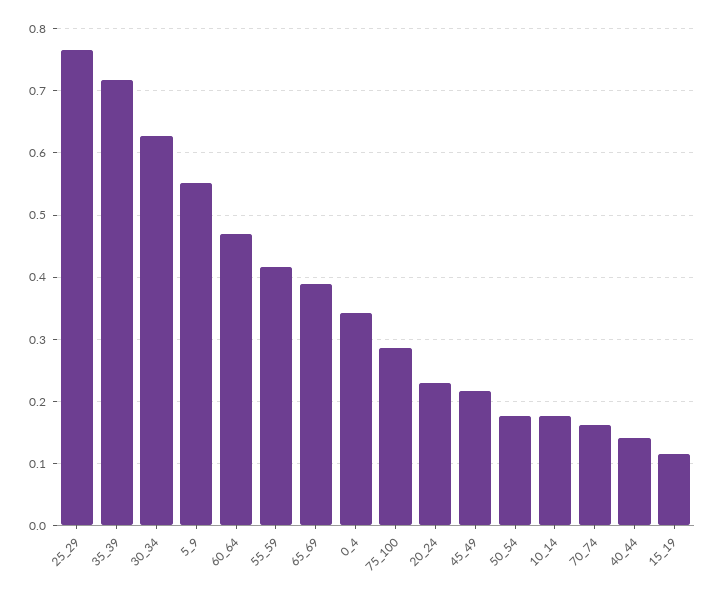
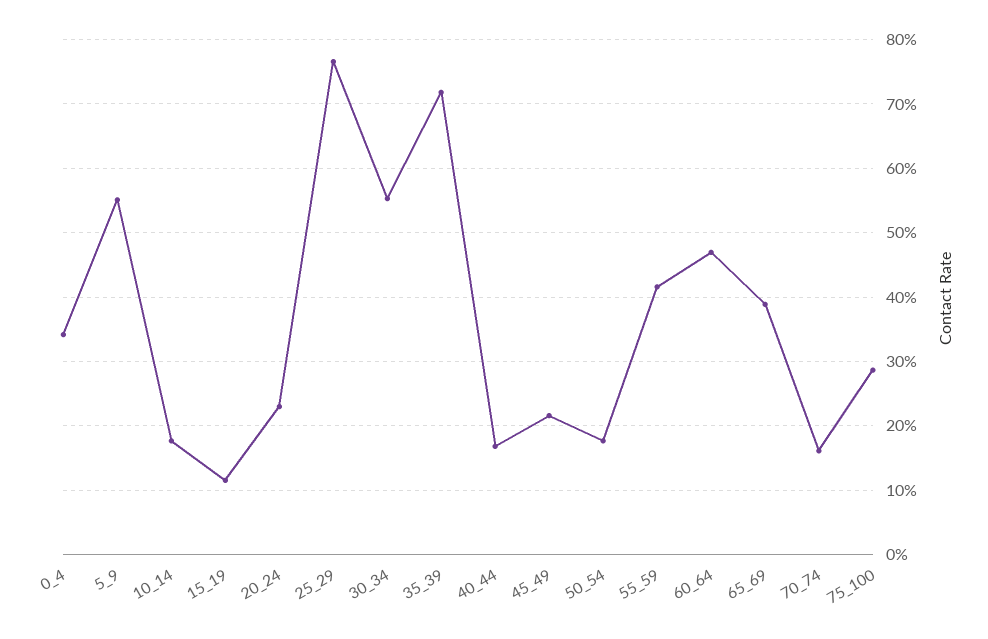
  {
    "25_29": 0.77,
    "35_39": 0.72,
-   "30_34": 0.63,
+   "30_34": 0.55,
    "5_9": 0.55,
    "60_64": 0.47,
    "55_59": 0.42,
    "65_69": 0.39,
    "0_4": 0.34,
    "75_100": 0.29,
    "20_24": 0.23,
    "45_49": 0.22,
    "50_54": 0.18,
    "10_14": 0.18,
    "70_74": 0.16,
-   "40_44": 0.14,
+   "40_44": 0.17,
    "15_19": 0.12
  }

